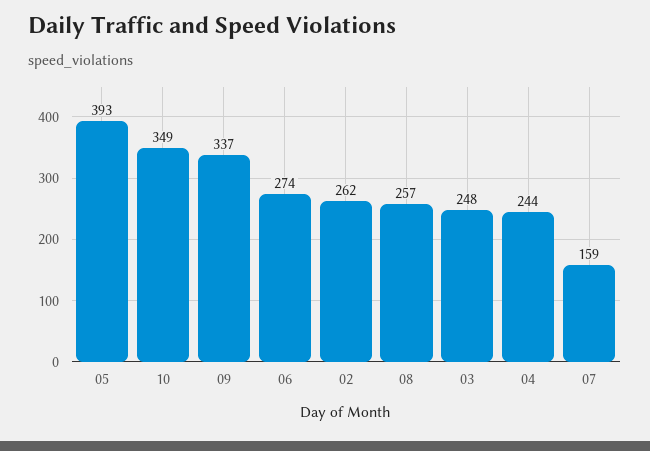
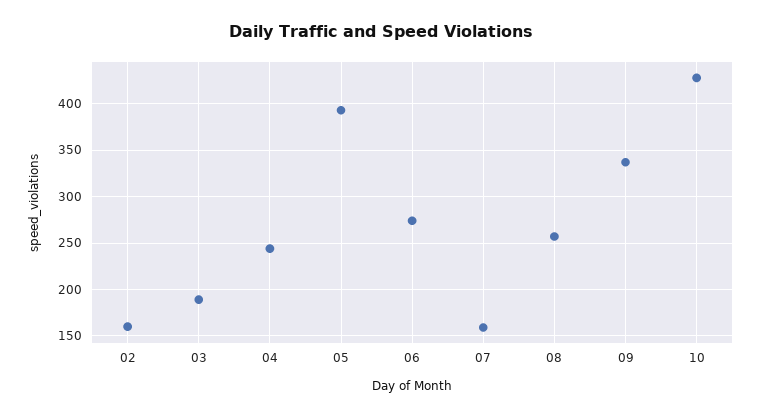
  {
    "05": 393,
-   "10": 349,
+   "10": 430,
    "09": 337,
    "06": 274,
-   "02": 262,
+   "02": 160,
    "08": 257,
-   "03": 248,
+   "03": 190,
    "04": 244,
    "07": 159
  }

